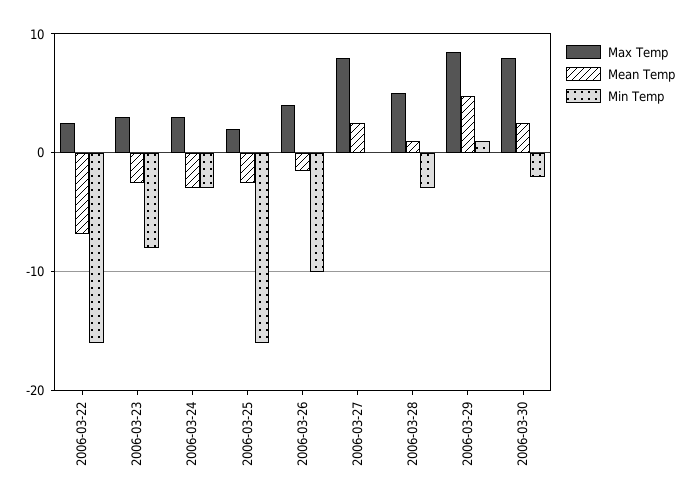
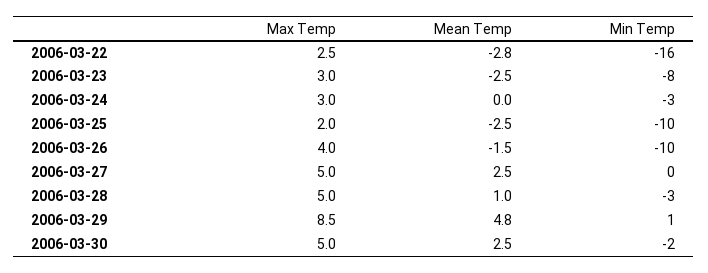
  {
    "Max Temp": {
      "2006-03-22": 2.5,
      "2006-03-23": 3,
      "2006-03-24": 3,
      "2006-03-25": 2,
      "2006-03-26": 4,
-     "2006-03-27": 8,
+     "2006-03-27": 5,
      "2006-03-28": 5,
      "2006-03-29": 8.5,
-     "2006-03-30": 8
+     "2006-03-30": 5
    },
    "Mean Temp": {
-     "2006-03-22": -7,
+     "2006-03-22": -2.8,
      "2006-03-23": -2.5,
-     "2006-03-24": -3,
+     "2006-03-24": 0,
      "2006-03-25": -2.5,
      "2006-03-26": -1.5,
      "2006-03-27": 2.5,
      "2006-03-28": 1,
      "2006-03-29": 4.8,
      "2006-03-30": 2.5
    },
    "Min Temp": {
      "2006-03-22": -16,
      "2006-03-23": -8,
      "2006-03-24": -3,
-     "2006-03-25": -16,
+     "2006-03-25": -10,
      "2006-03-26": -10,
      "2006-03-27": 0,
      "2006-03-28": -3,
      "2006-03-29": 1,
      "2006-03-30": -2
    }
  }

